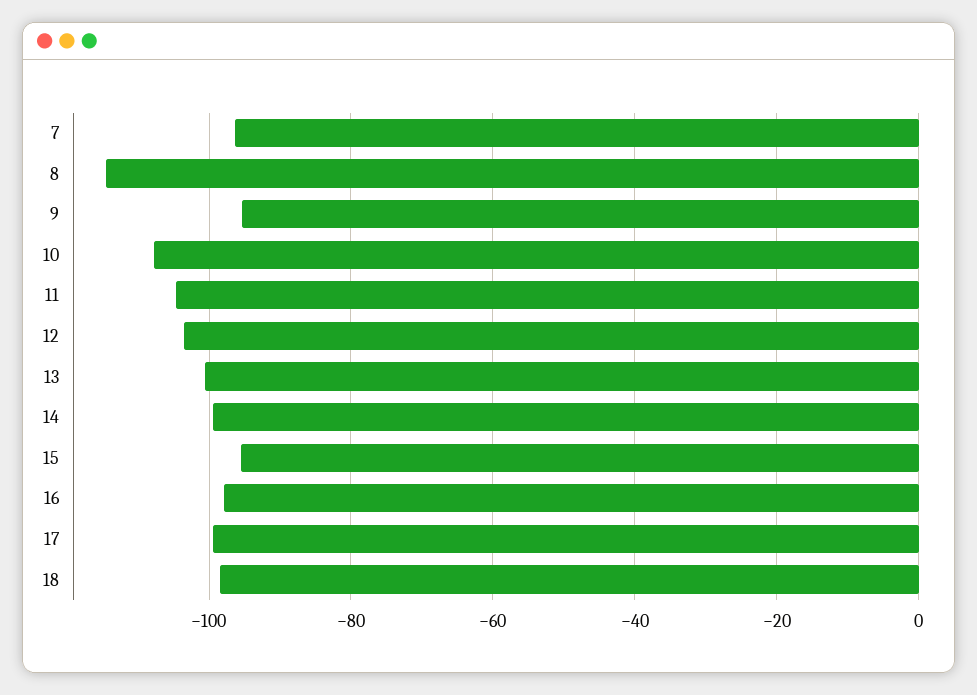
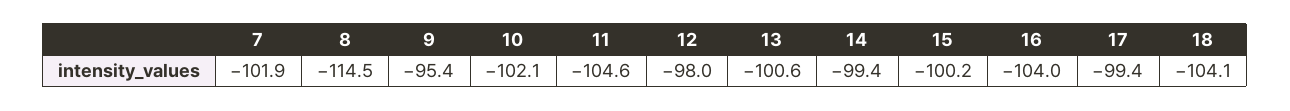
  {
-   "7": -96,
+   "7": -101.9,
    "8": -114.5,
    "9": -95.4,
-   "10": -108,
+   "10": -102.1,
    "11": -104.6,
-   "12": -104,
+   "12": -98,
    "13": -100.6,
    "14": -99.4,
-   "15": -96,
+   "15": -100.2,
-   "16": -98,
+   "16": -104,
    "17": -99.4,
-   "18": -98
+   "18": -104.1
  }

